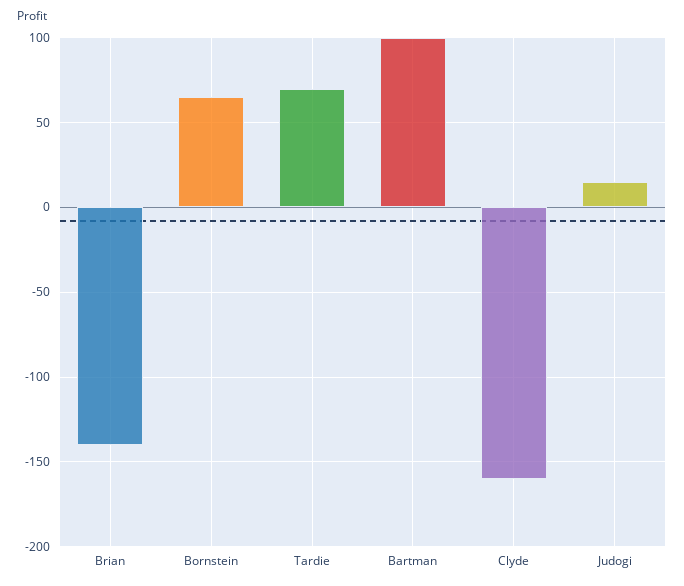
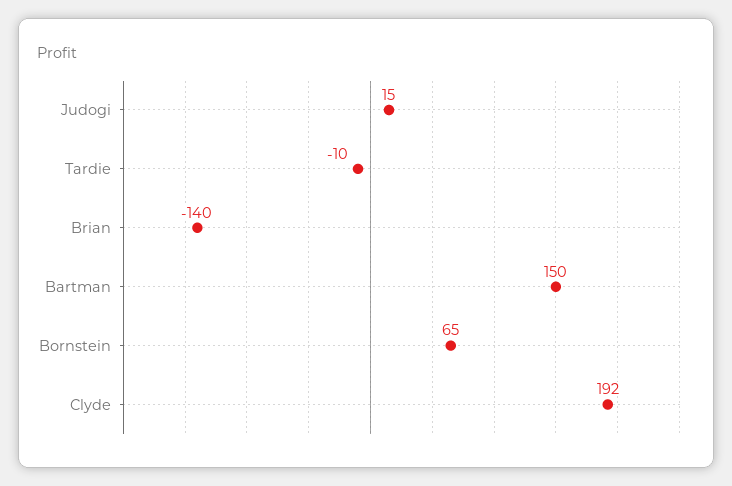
  {
    "Brian": -140,
    "Bornstein": 65,
-   "Tardie": 70,
+   "Tardie": -10,
-   "Bartman": 100,
+   "Bartman": 150,
-   "Clyde": -160,
+   "Clyde": 192,
    "Judogi": 15
  }

